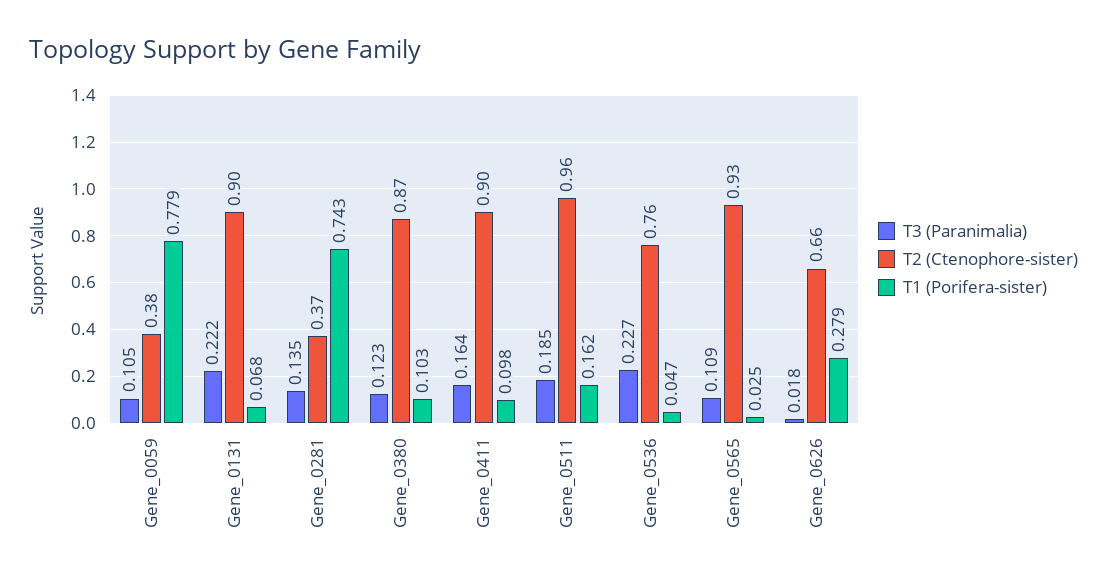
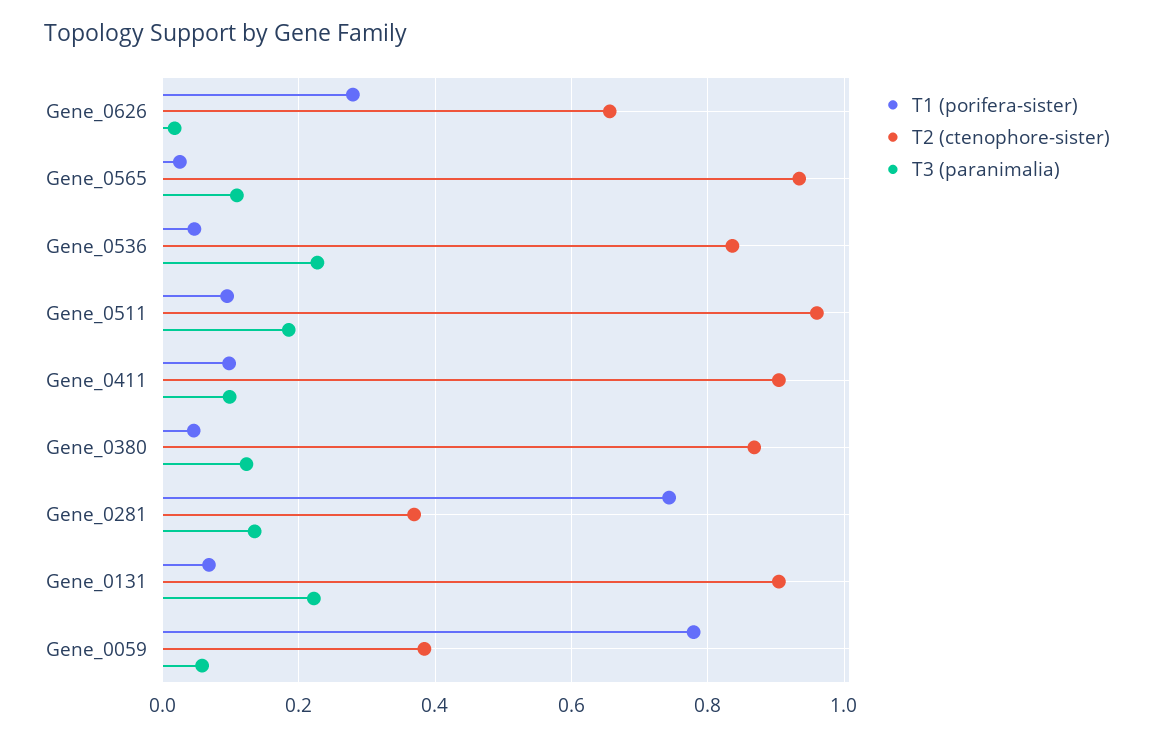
  {
    "T3 (Paranimalia)": {
-     "Gene_0059": 0.105,
+     "Gene_0059": 0.06,
      "Gene_0131": 0.222,
      "Gene_0281": 0.135,
      "Gene_0380": 0.123,
-     "Gene_0411": 0.164,
+     "Gene_0411": 0.1,
      "Gene_0511": 0.185,
      "Gene_0536": 0.227,
      "Gene_0565": 0.109,
      "Gene_0626": 0.018
    },
    "T2 (Ctenophore-sister)": {
      "Gene_0059": 0.38,
      "Gene_0131": 0.9,
      "Gene_0281": 0.37,
      "Gene_0380": 0.87,
      "Gene_0411": 0.9,
      "Gene_0511": 0.96,
-     "Gene_0536": 0.76,
+     "Gene_0536": 0.84,
      "Gene_0565": 0.93,
      "Gene_0626": 0.66
    },
    "T1 (Porifera-sister)": {
      "Gene_0059": 0.779,
      "Gene_0131": 0.068,
      "Gene_0281": 0.743,
-     "Gene_0380": 0.103,
+     "Gene_0380": 0.04,
      "Gene_0411": 0.098,
-     "Gene_0511": 0.162,
+     "Gene_0511": 0.1,
      "Gene_0536": 0.047,
      "Gene_0565": 0.025,
      "Gene_0626": 0.279
    }
  }

